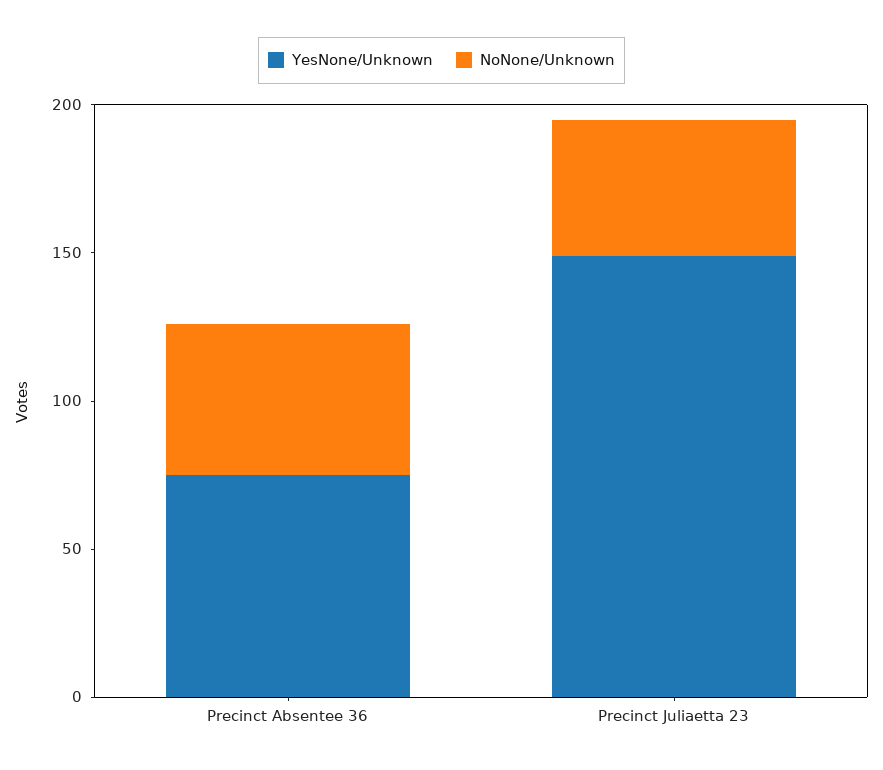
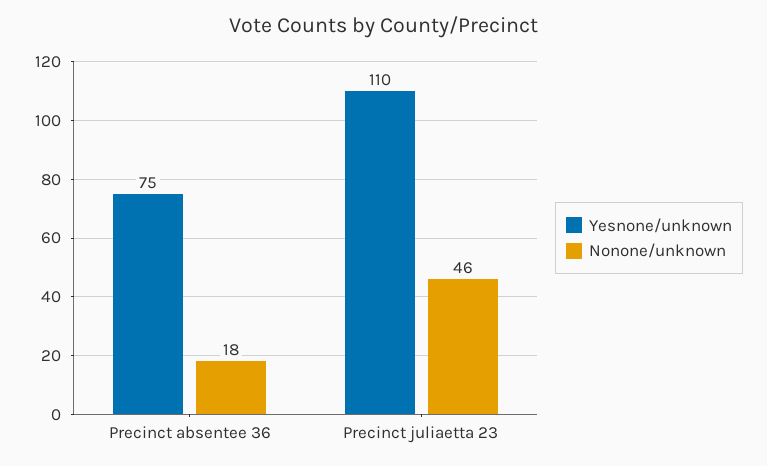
  {
    "YesNone/Unknown": {
      "Precinct Absentee 36": 75,
-     "Precinct Juliaetta 23": 150
+     "Precinct Juliaetta 23": 110
    },
    "NoNone/Unknown": {
-     "Precinct Absentee 36": 50,
+     "Precinct Absentee 36": 18,
      "Precinct Juliaetta 23": 46
    }
  }

